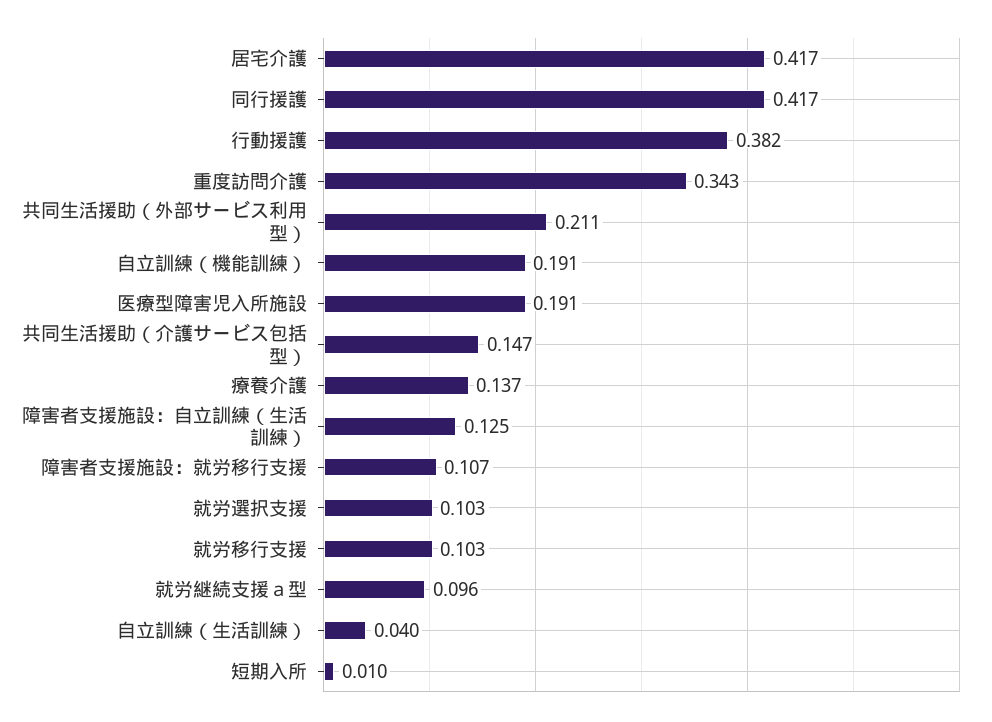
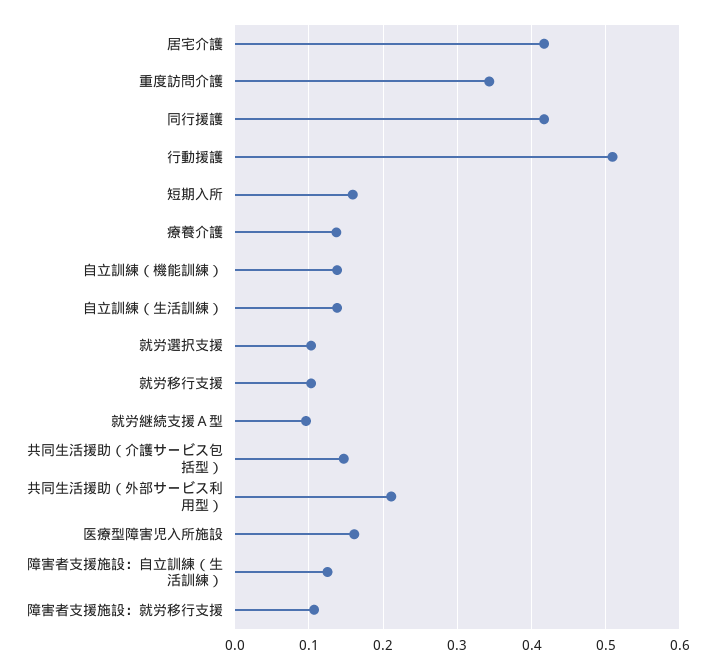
  {
    "居宅介護": 0.417,
    "同行援護": 0.417,
-   "行動援護": 0.382,
+   "行動援護": 0.51,
    "重度訪問介護": 0.343,
    "共同生活援助（外部サービス利用型）": 0.211,
-   "自立訓練（機能訓練）": 0.191,
+   "自立訓練（機能訓練）": 0.14,
-   "医療型障害児入所施設": 0.191,
+   "医療型障害児入所施設": 0.16,
    "共同生活援助（介護サービス包括型）": 0.147,
    "療養介護": 0.137,
    "障害者支援施設：自立訓練（生活訓練）": 0.125,
    "障害者支援施設：就労移行支援": 0.107,
    "就労選択支援": 0.103,
    "就労移行支援": 0.103,
    "就労継続支援ａ型": 0.096,
-   "自立訓練（生活訓練）": 0.04,
+   "自立訓練（生活訓練）": 0.14,
-   "短期入所": 0.01
+   "短期入所": 0.16
  }

